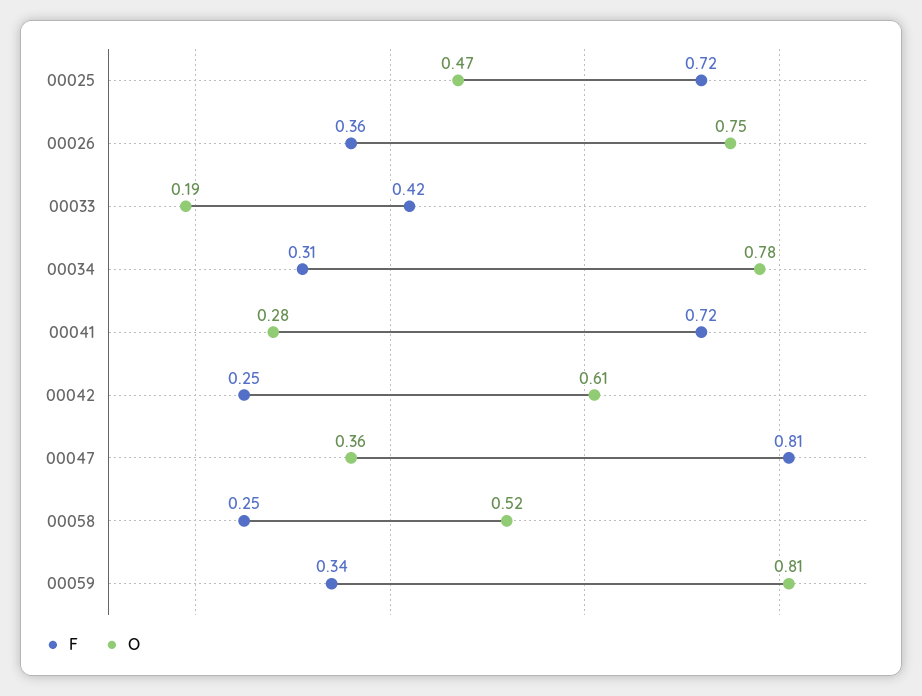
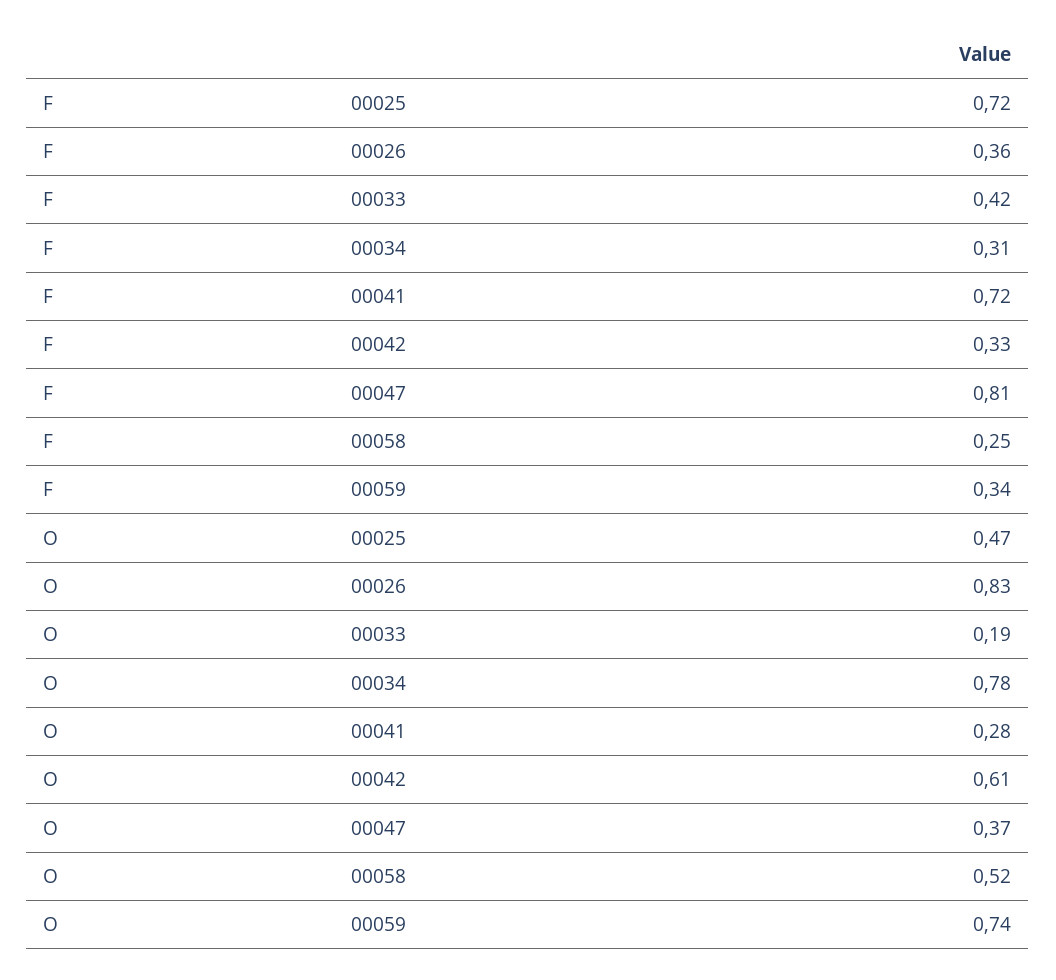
  {
    "F": {
      "00025": 0.72,
      "00026": 0.36,
      "00033": 0.42,
      "00034": 0.31,
      "00041": 0.72,
-     "00042": 0.25,
+     "00042": 0.33,
      "00047": 0.81,
      "00058": 0.25,
      "00059": 0.34
    },
    "O": {
      "00025": 0.47,
-     "00026": 0.75,
+     "00026": 0.83,
      "00033": 0.19,
      "00034": 0.78,
      "00041": 0.28,
      "00042": 0.61,
-     "00047": 0.36,
+     "00047": 0.37,
      "00058": 0.52,
-     "00059": 0.81
+     "00059": 0.74
    }
  }

